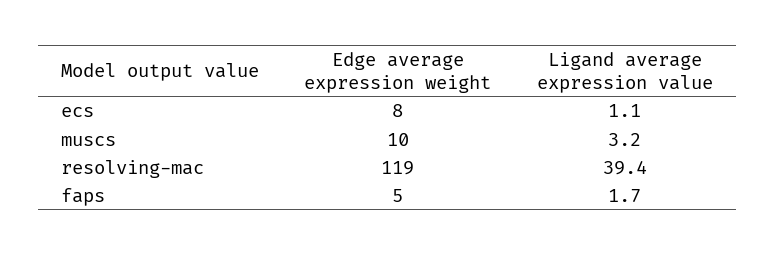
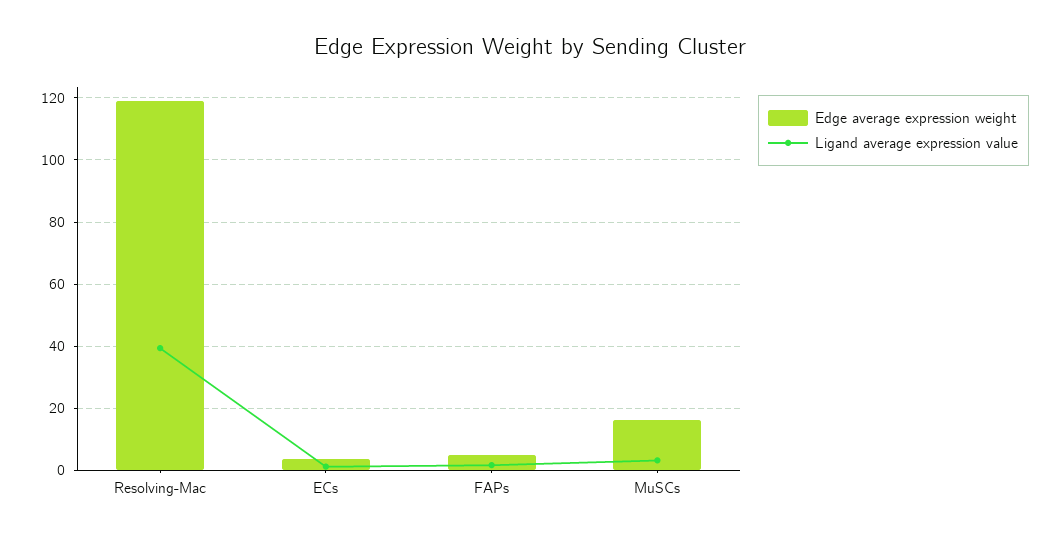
  {
    "Edge average expression weight": {
-     "ecs": 8,
+     "ecs": 4,
-     "muscs": 10,
+     "muscs": 16,
      "resolving-mac": 119,
      "faps": 5
    },
    "Ligand average expression value": {
      "ecs": 1.1,
      "muscs": 3.2,
      "resolving-mac": 39.4,
      "faps": 1.7
    }
  }

